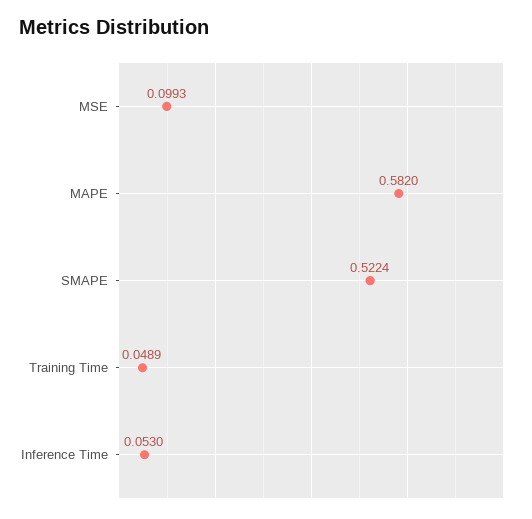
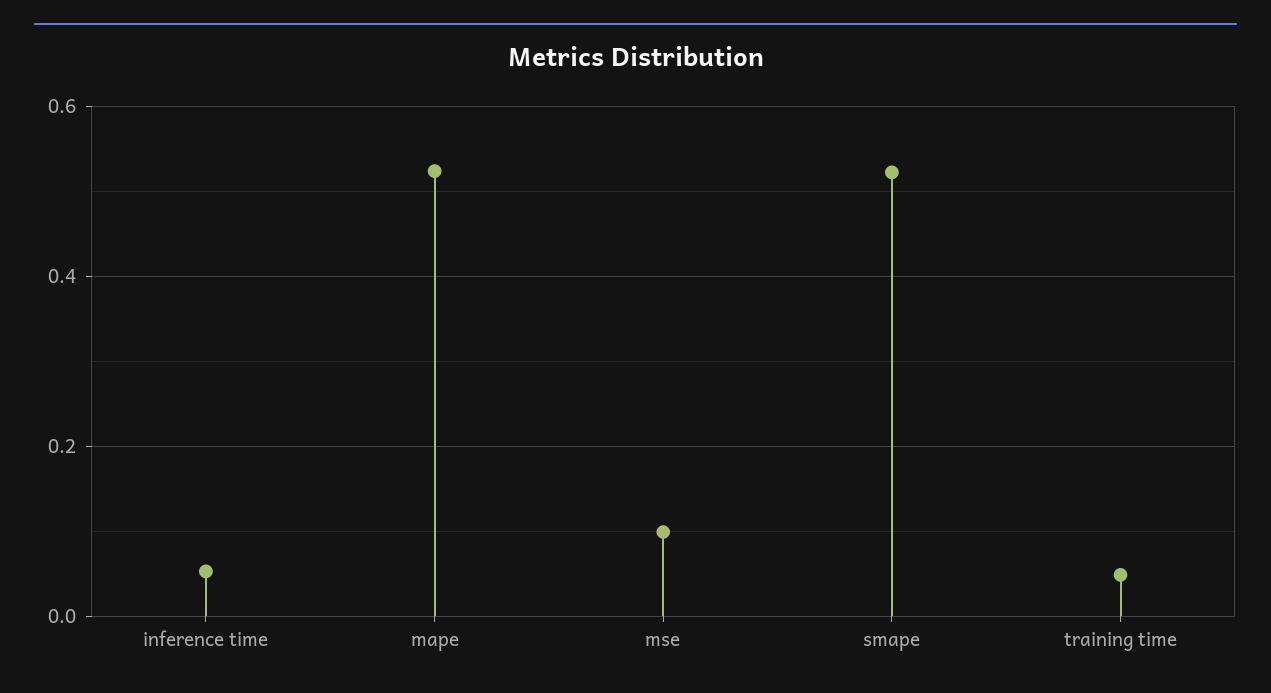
  {
    "MSE": 0.0993,
-   "MAPE": 0.582,
+   "MAPE": 0.52,
    "SMAPE": 0.5224,
    "Training Time": 0.0489,
    "Inference Time": 0.053
  }

